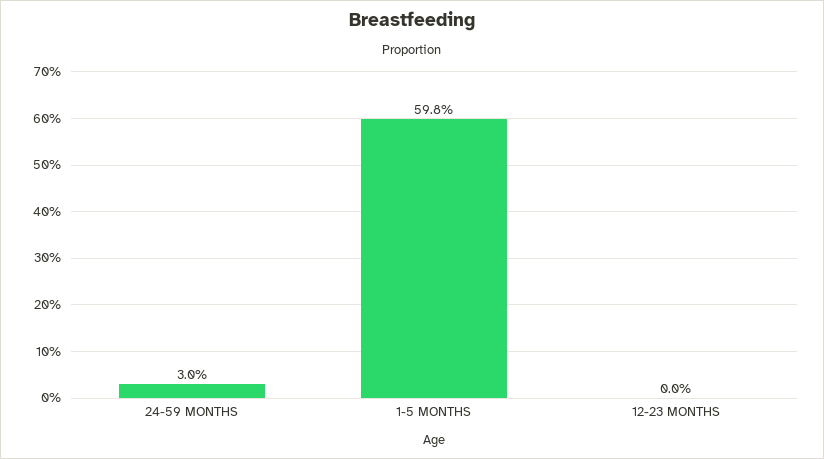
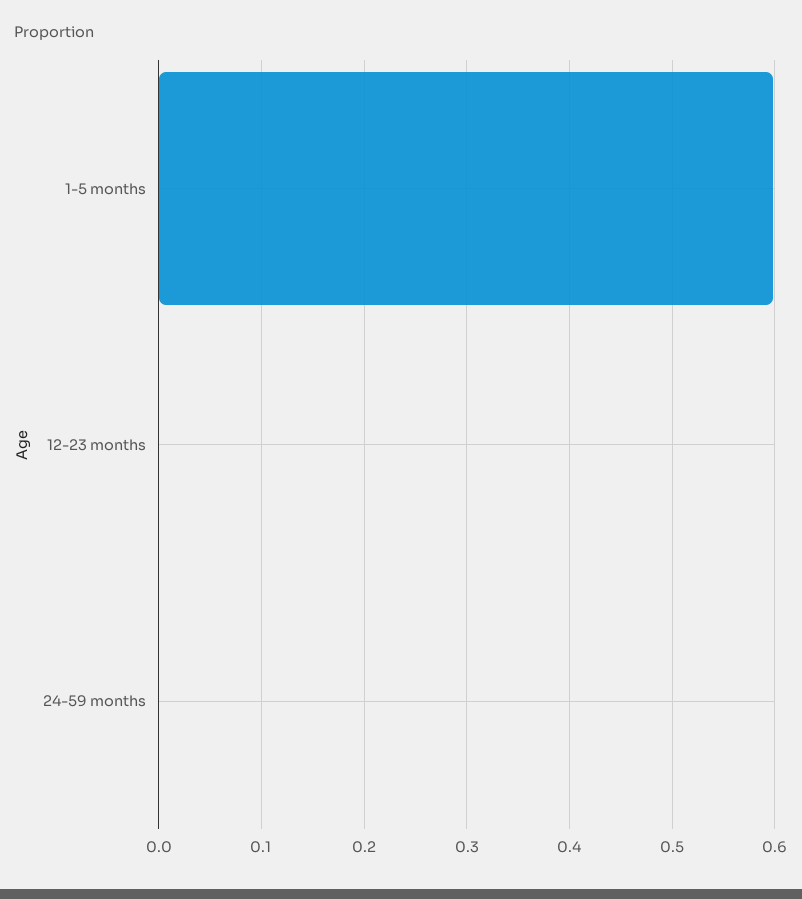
  {
-   "24-59 MONTHS": 0.03,
+   "24-59 MONTHS": 0,
    "1-5 MONTHS": 0.598,
    "12-23 MONTHS": 0
  }

